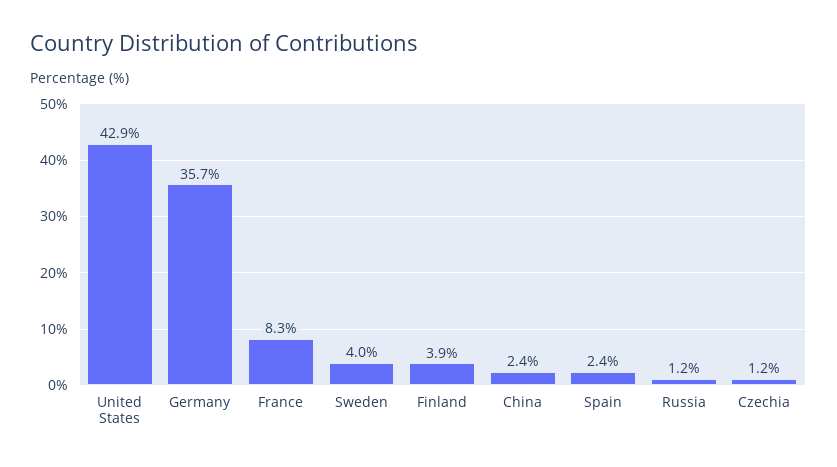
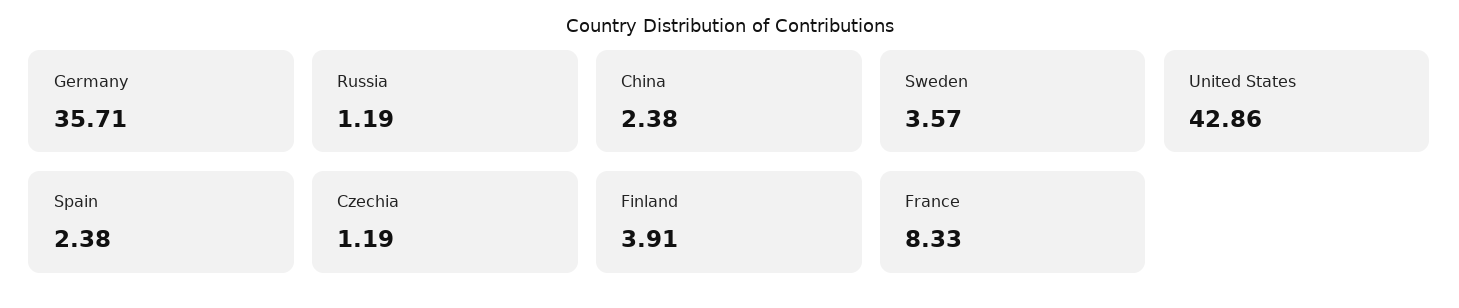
  {
    "United States": 42.86,
    "Germany": 35.71,
    "France": 8.33,
-   "Sweden": 4,
+   "Sweden": 3.57,
    "Finland": 3.91,
    "China": 2.38,
    "Spain": 2.38,
    "Russia": 1.19,
    "Czechia": 1.19
  }

